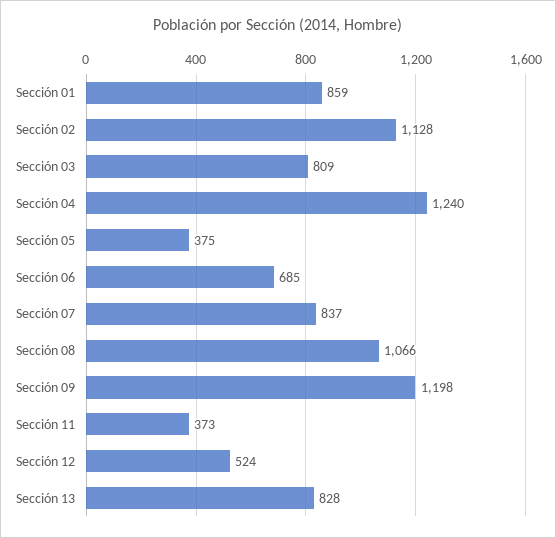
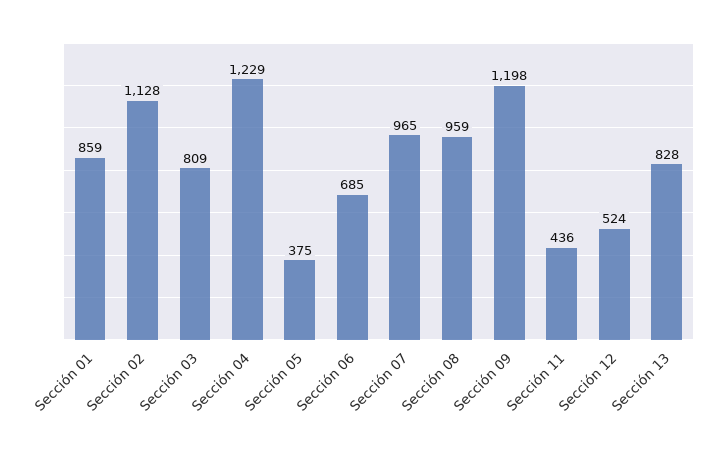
  {
    "Sección 01": 859,
    "Sección 02": 1128,
    "Sección 03": 809,
-   "Sección 04": 1240,
+   "Sección 04": 1229,
    "Sección 05": 375,
    "Sección 06": 685,
-   "Sección 07": 837,
+   "Sección 07": 965,
-   "Sección 08": 1066,
+   "Sección 08": 959,
    "Sección 09": 1198,
-   "Sección 11": 373,
+   "Sección 11": 436,
    "Sección 12": 524,
    "Sección 13": 828
  }

